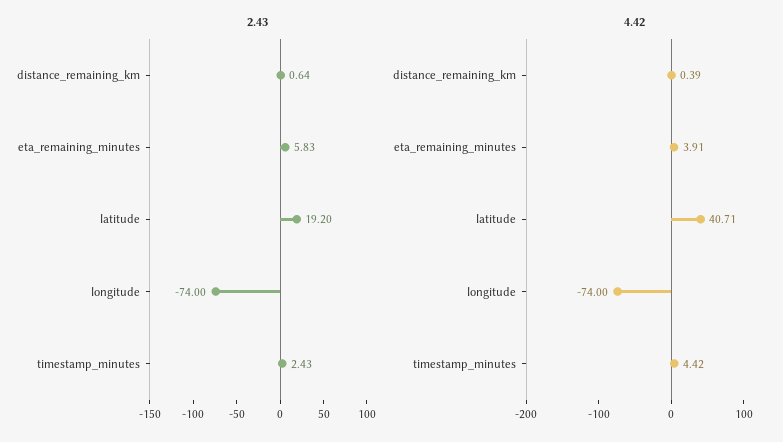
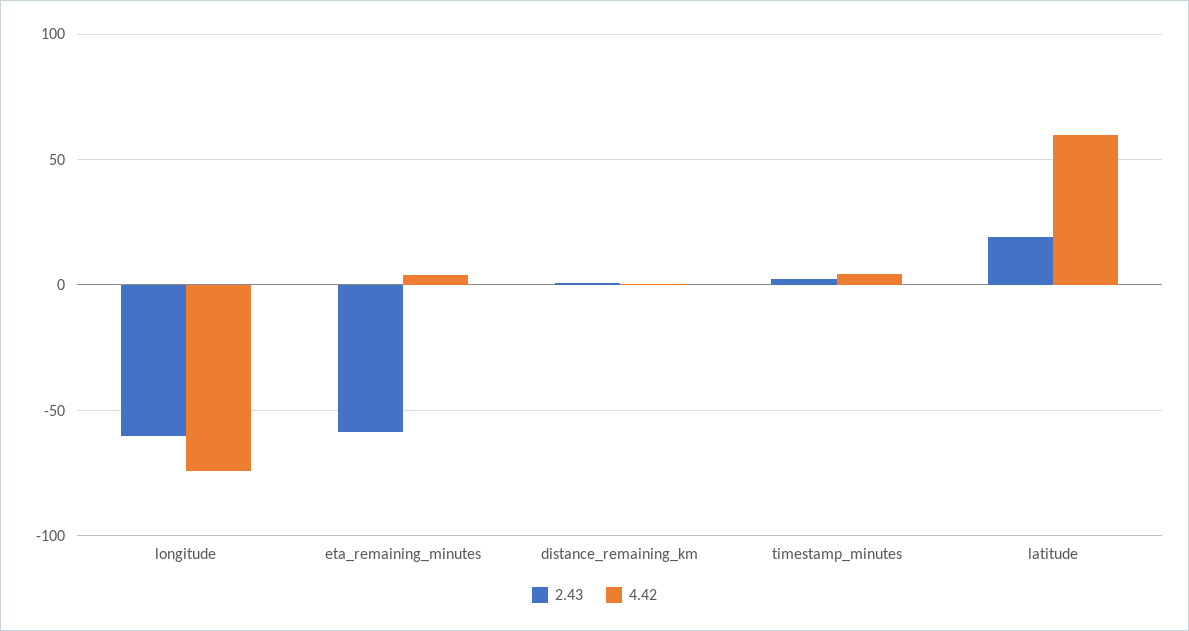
  {
    "2.43": {
      "distance_remaining_km": 0.64,
-     "eta_remaining_minutes": 5.83,
+     "eta_remaining_minutes": -60,
      "latitude": 19.2,
-     "longitude": -74,
+     "longitude": -60,
      "timestamp_minutes": 2.43
    },
    "4.42": {
      "distance_remaining_km": 0.39,
      "eta_remaining_minutes": 3.91,
-     "latitude": 40.71,
+     "latitude": 60,
      "longitude": -74,
      "timestamp_minutes": 4.42
    }
  }

